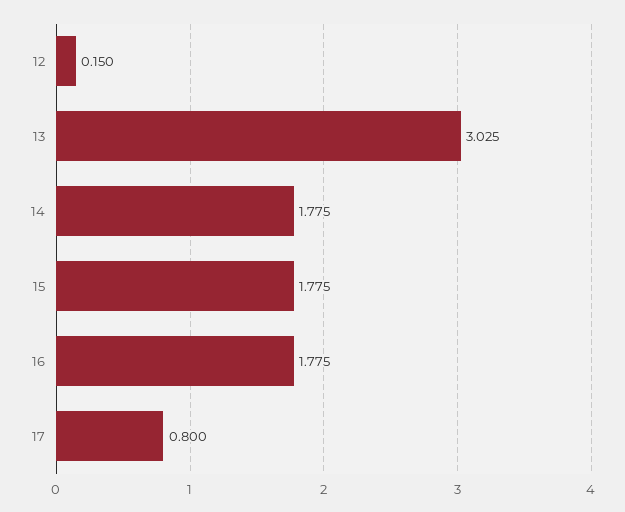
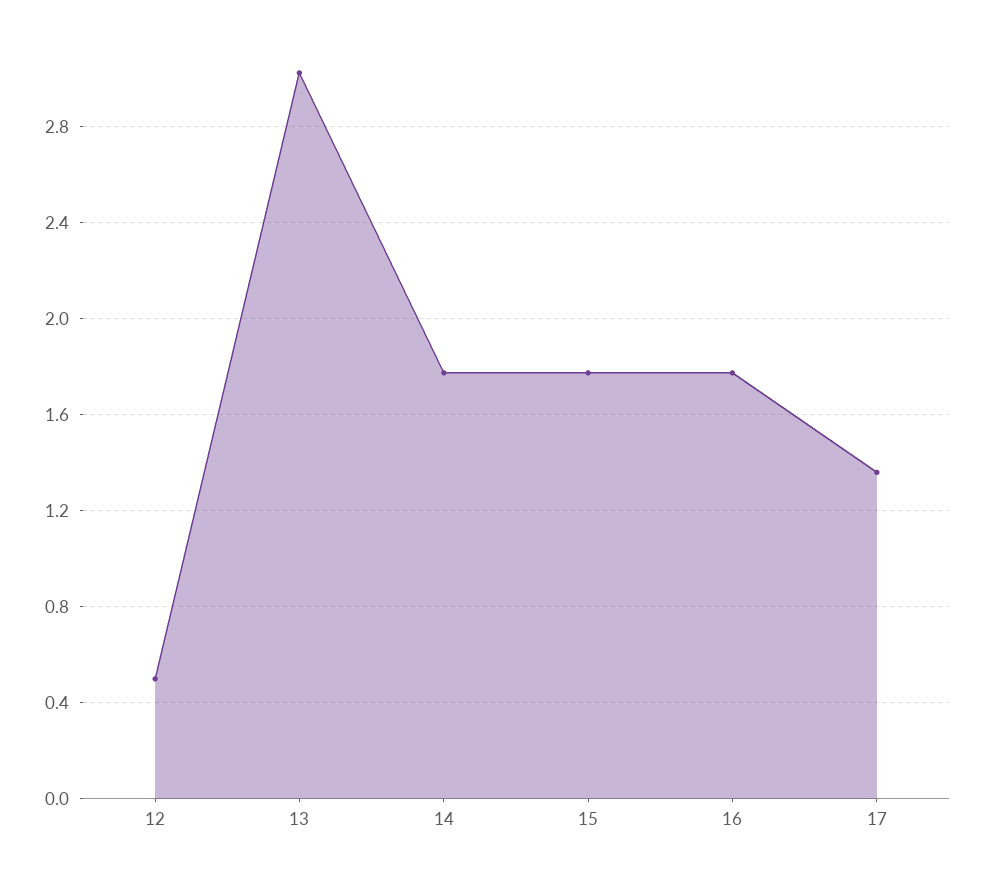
  {
-   "12": 0.15,
+   "12": 0.5,
    "13": 3.025,
    "14": 1.775,
    "15": 1.775,
    "16": 1.775,
-   "17": 0.8
+   "17": 1.35
  }

